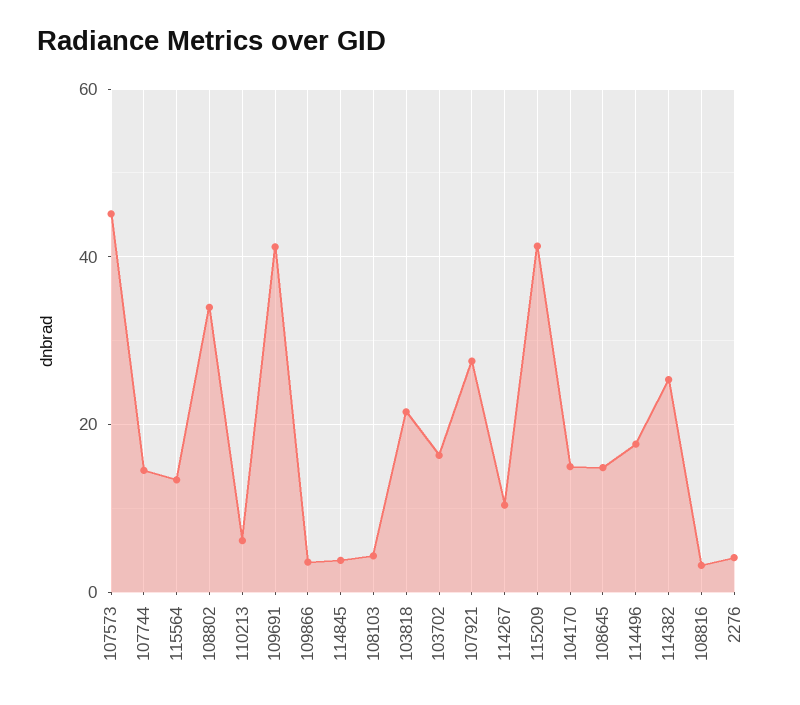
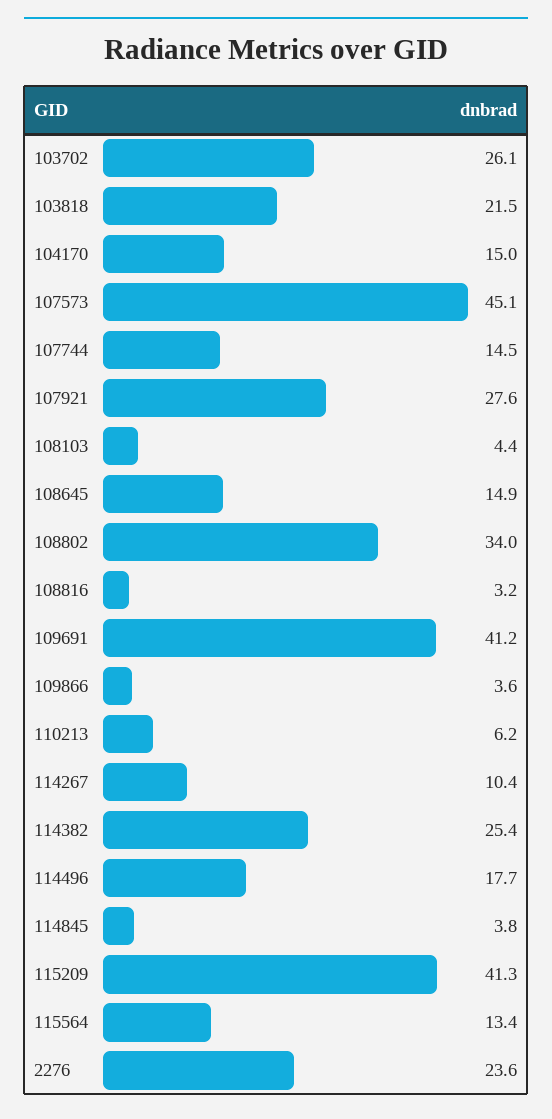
  {
    "107573": 45.1,
    "107744": 14.5,
    "115564": 13.4,
    "108802": 34,
    "110213": 6.2,
    "109691": 41.2,
    "109866": 3.6,
    "114845": 3.8,
    "108103": 4.4,
    "103818": 21.5,
-   "103702": 16,
+   "103702": 26.1,
    "107921": 27.6,
    "114267": 10.4,
    "115209": 41.3,
    "104170": 15,
    "108645": 14.9,
    "114496": 17.7,
    "114382": 25.4,
    "108816": 3.2,
-   "2276": 4
+   "2276": 23.6
  }

